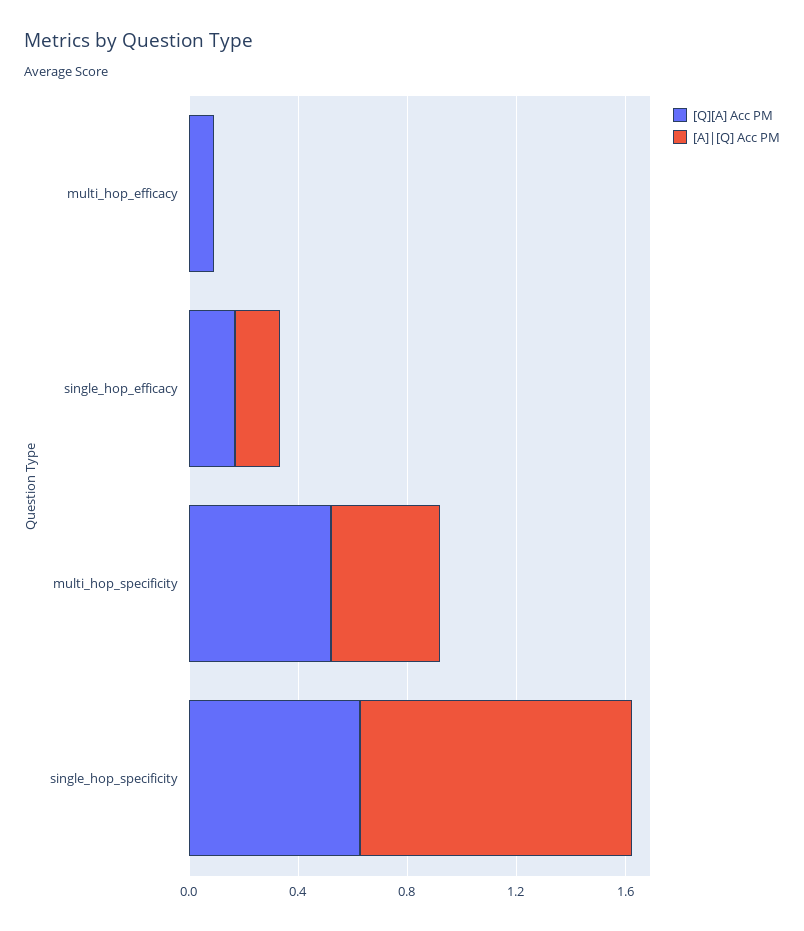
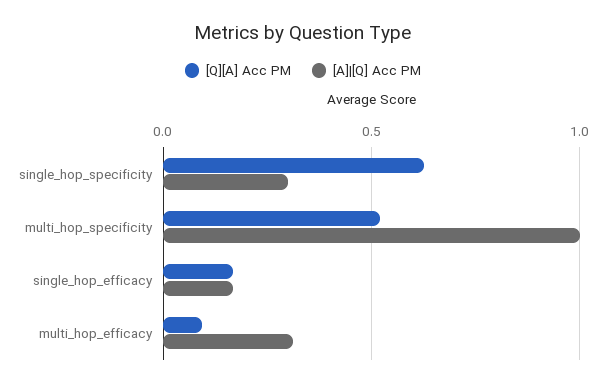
  {
    "[Q][A] Acc PM": {
      "multi_hop_efficacy": 0.1,
      "single_hop_efficacy": 0.15,
      "multi_hop_specificity": 0.5,
      "single_hop_specificity": 0.65
    },
    "[A]|[Q] Acc PM": {
-     "multi_hop_efficacy": 0,
+     "multi_hop_efficacy": 0.3,
      "single_hop_efficacy": 0.15,
-     "multi_hop_specificity": 0.4,
+     "multi_hop_specificity": 1,
-     "single_hop_specificity": 1
+     "single_hop_specificity": 0.3
    }
  }

